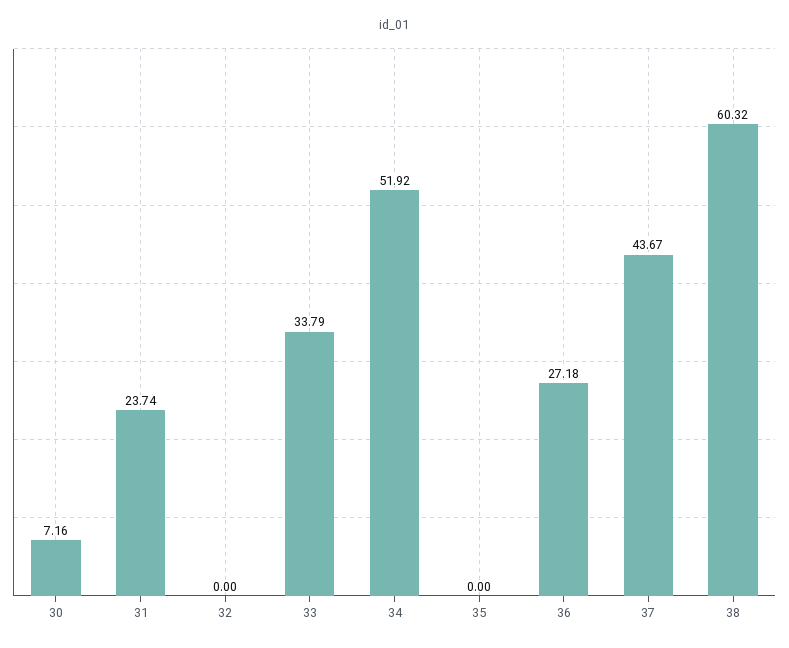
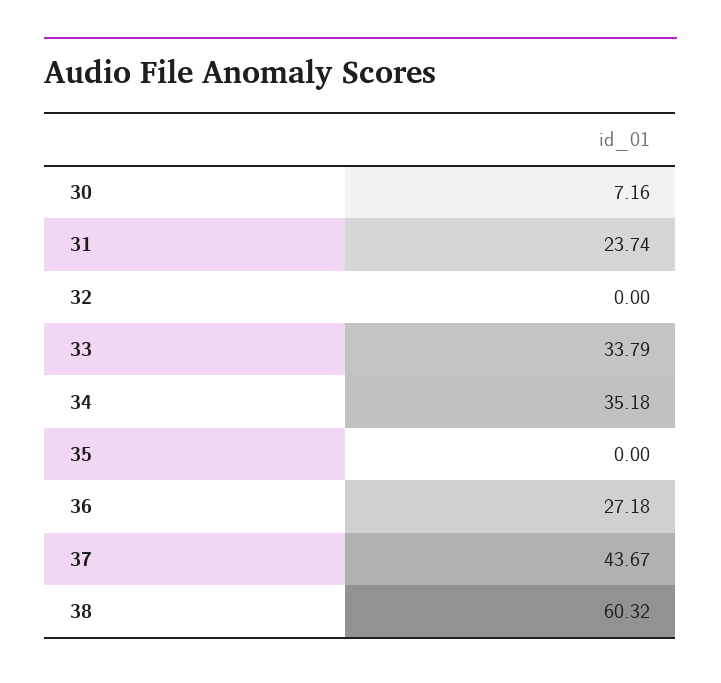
  {
    "30": 7.16,
    "31": 23.74,
    "32": 0,
    "33": 33.79,
-   "34": 51.92,
+   "34": 35.18,
    "35": 0,
    "36": 27.18,
    "37": 43.67,
    "38": 60.32
  }

